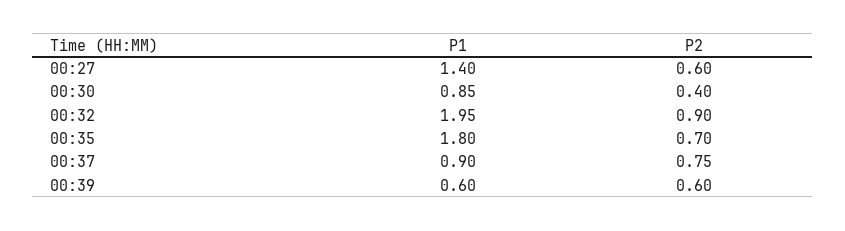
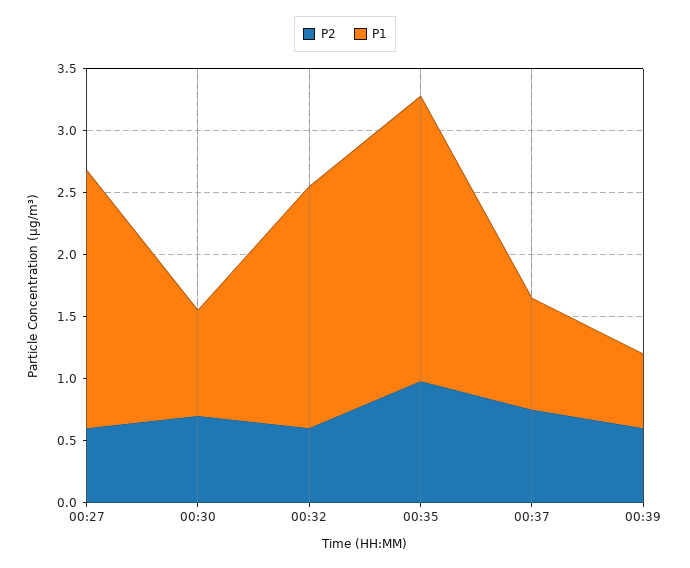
  {
    "P1": {
-     "00:27": 1.4,
+     "00:27": 2.1,
      "00:30": 0.85,
      "00:32": 1.95,
-     "00:35": 1.8,
+     "00:35": 2.3,
      "00:37": 0.9,
      "00:39": 0.6
    },
    "P2": {
      "00:27": 0.6,
-     "00:30": 0.4,
+     "00:30": 0.7,
-     "00:32": 0.9,
+     "00:32": 0.6,
-     "00:35": 0.7,
+     "00:35": 1,
      "00:37": 0.75,
      "00:39": 0.6
    }
  }

